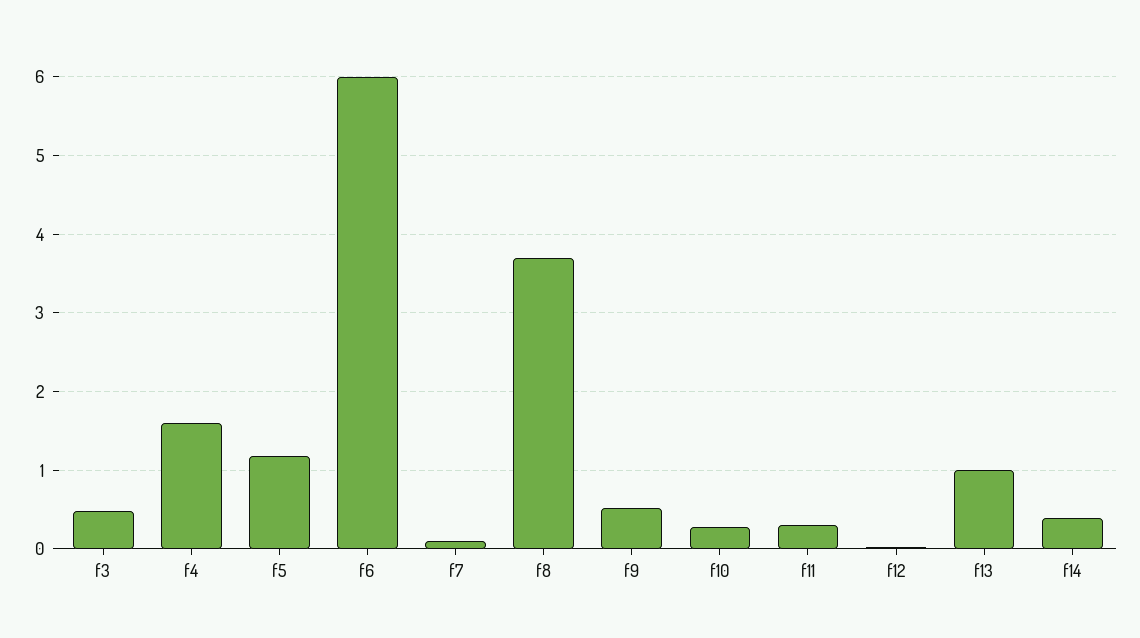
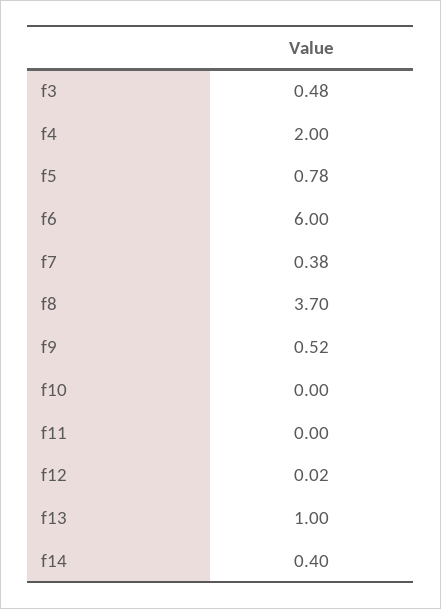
  {
    "f3": 0.48,
-   "f4": 1.6,
+   "f4": 2,
-   "f5": 1.2,
+   "f5": 0.78,
    "f6": 6,
-   "f7": 0.1,
+   "f7": 0.38,
    "f8": 3.7,
    "f9": 0.52,
-   "f10": 0.3,
+   "f10": 0,
-   "f11": 0.3,
+   "f11": 0,
    "f12": 0.02,
    "f13": 1,
    "f14": 0.4
  }

